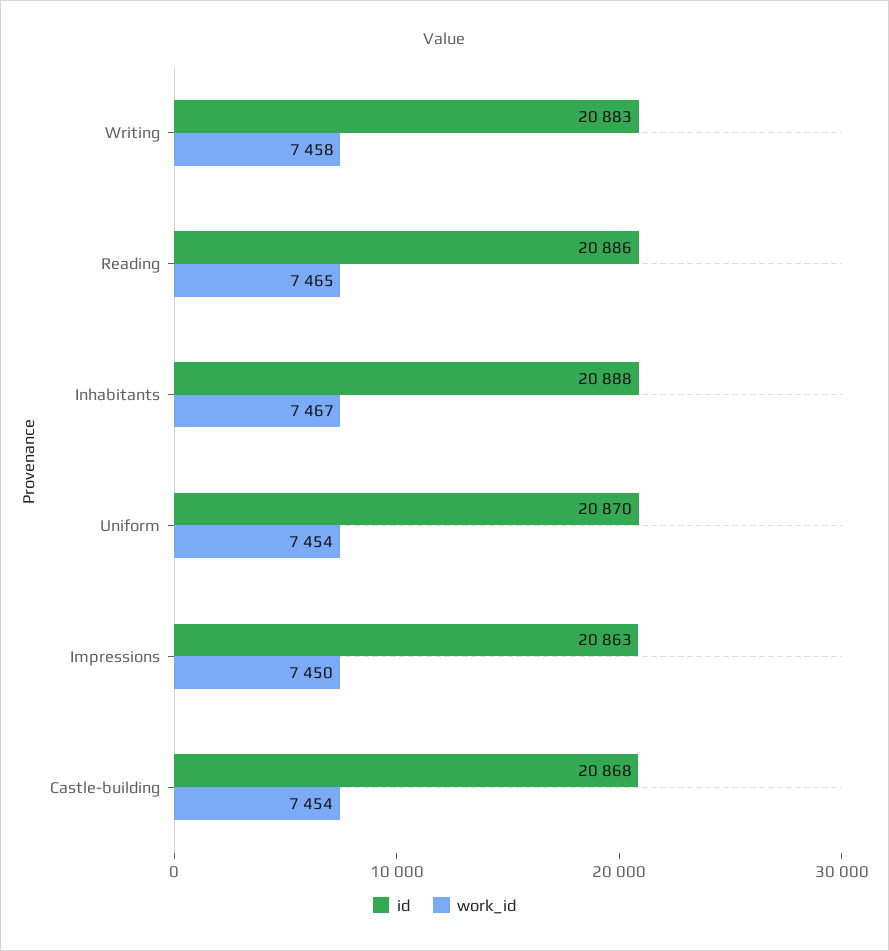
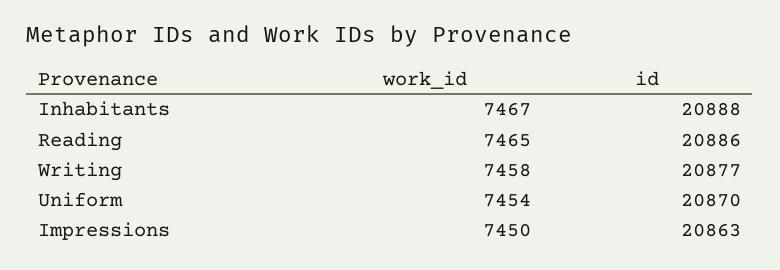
  {
    "id": {
-     "Writing": 20883,
+     "Writing": 20877,
      "Reading": 20886,
      "Inhabitants": 20888,
      "Uniform": 20870,
-     "Impressions": 20863,
+     "Impressions": 20863
-     "Castle-building": 20868
    },
    "work_id": {
      "Writing": 7458,
      "Reading": 7465,
      "Inhabitants": 7467,
      "Uniform": 7454,
-     "Impressions": 7450,
+     "Impressions": 7450
-     "Castle-building": 7454
    }
  }

